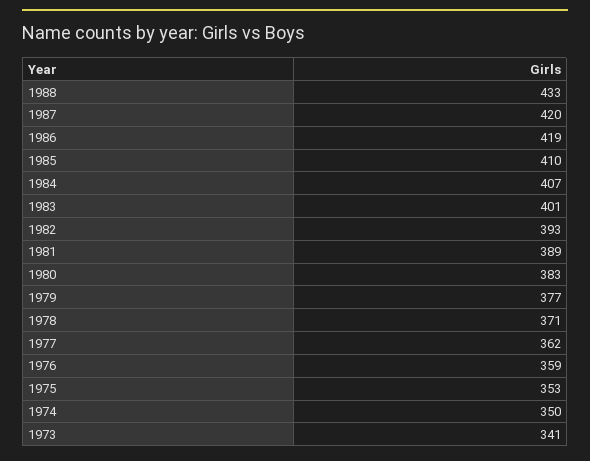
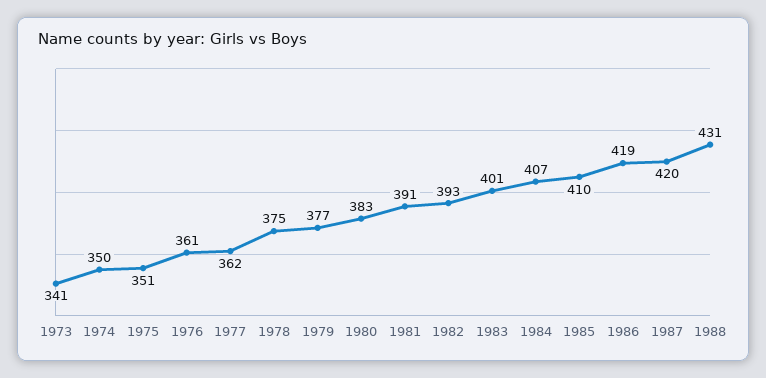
  {
-   "1988": 433,
+   "1988": 431,
    "1987": 420,
    "1986": 419,
    "1985": 410,
    "1984": 407,
    "1983": 401,
    "1982": 393,
-   "1981": 389,
+   "1981": 391,
    "1980": 383,
    "1979": 377,
-   "1978": 371,
+   "1978": 375,
    "1977": 362,
-   "1976": 359,
+   "1976": 361,
-   "1975": 353,
+   "1975": 351,
    "1974": 350,
    "1973": 341
  }

